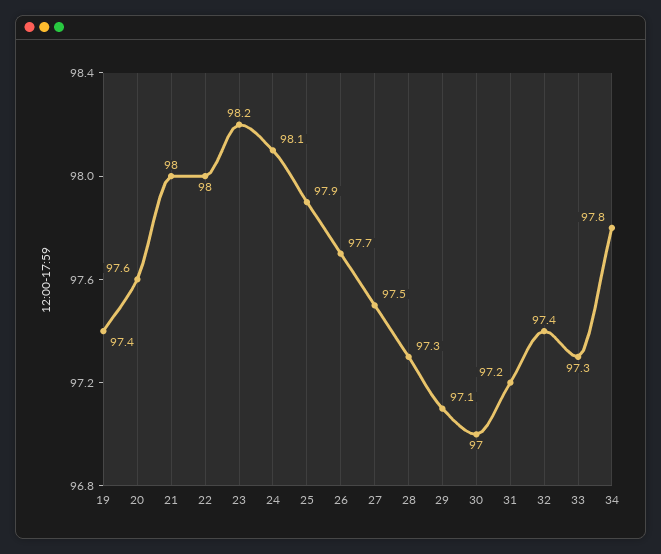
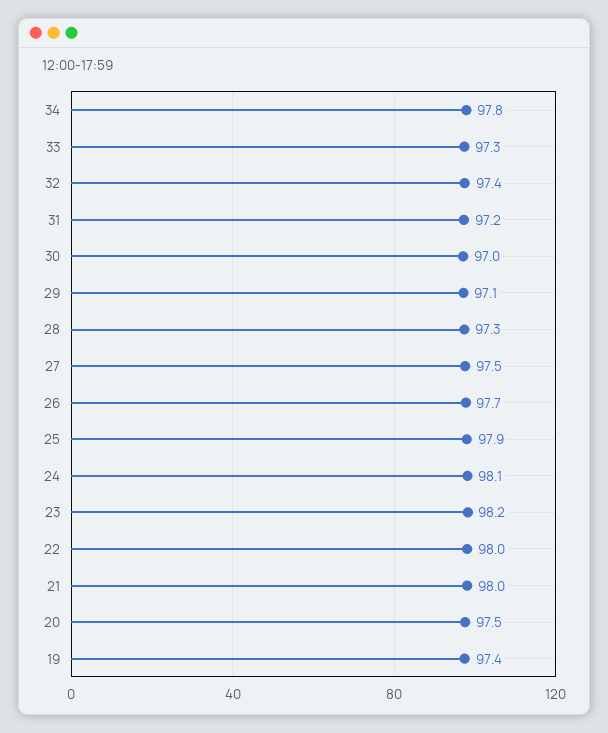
  {
    "19": 97.4,
-   "20": 97.6,
+   "20": 97.5,
    "21": 98,
    "22": 98,
    "23": 98.2,
    "24": 98.1,
    "25": 97.9,
    "26": 97.7,
    "27": 97.5,
    "28": 97.3,
    "29": 97.1,
    "30": 97,
    "31": 97.2,
    "32": 97.4,
    "33": 97.3,
    "34": 97.8
  }

